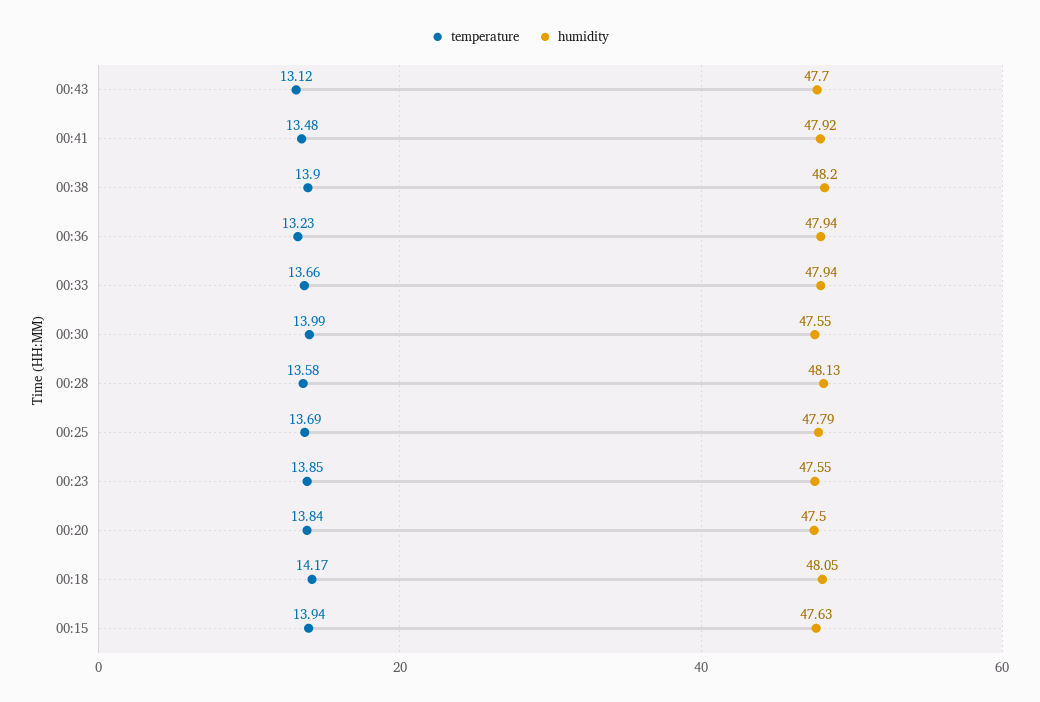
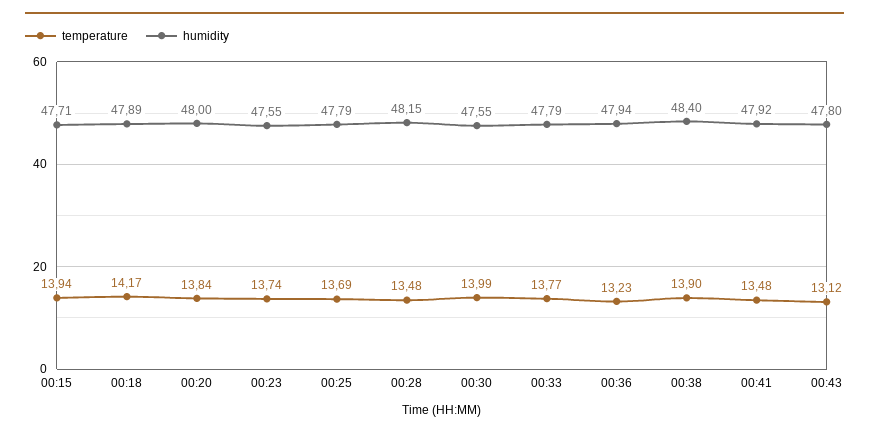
  {
    "temperature": {
      "00:43": 13.12,
      "00:41": 13.48,
      "00:38": 13.9,
      "00:36": 13.23,
-     "00:33": 13.66,
+     "00:33": 13.77,
      "00:30": 13.99,
-     "00:28": 13.58,
+     "00:28": 13.48,
      "00:25": 13.69,
-     "00:23": 13.85,
+     "00:23": 13.74,
      "00:20": 13.84,
      "00:18": 14.17,
      "00:15": 13.94
    },
    "humidity": {
-     "00:43": 47.7,
+     "00:43": 47.8,
      "00:41": 47.92,
-     "00:38": 48.2,
+     "00:38": 48.4,
      "00:36": 47.94,
-     "00:33": 47.94,
+     "00:33": 47.79,
      "00:30": 47.55,
-     "00:28": 48.13,
+     "00:28": 48.15,
      "00:25": 47.79,
      "00:23": 47.55,
-     "00:20": 47.5,
+     "00:20": 48,
-     "00:18": 48.05,
+     "00:18": 47.89,
-     "00:15": 47.63
+     "00:15": 47.71
    }
  }

